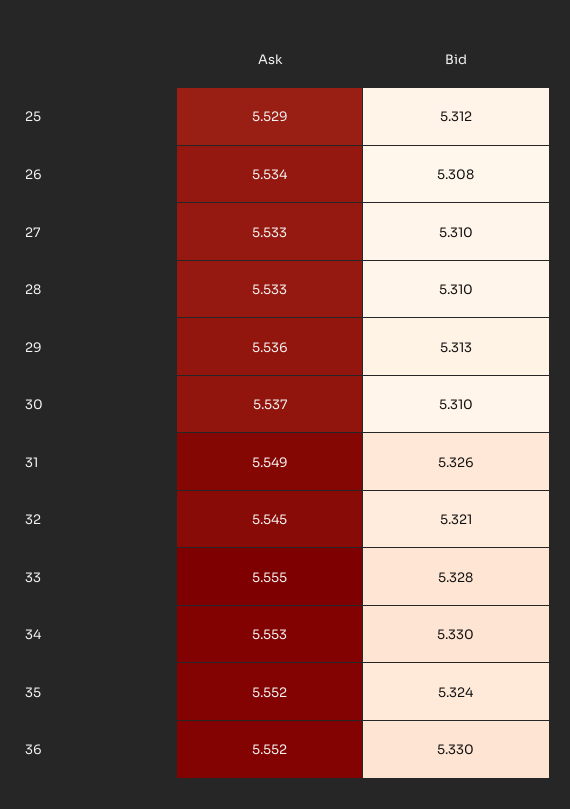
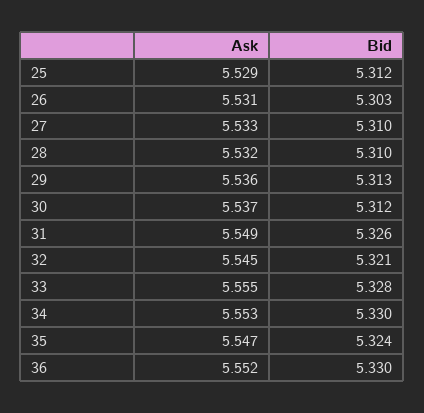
  {
    "Ask": {
      "25": 5.529,
-     "26": 5.534,
+     "26": 5.531,
      "27": 5.533,
-     "28": 5.533,
+     "28": 5.532,
      "29": 5.536,
      "30": 5.537,
      "31": 5.549,
      "32": 5.545,
      "33": 5.555,
      "34": 5.553,
-     "35": 5.552,
+     "35": 5.547,
      "36": 5.552
    },
    "Bid": {
      "25": 5.312,
-     "26": 5.308,
+     "26": 5.303,
      "27": 5.31,
      "28": 5.31,
      "29": 5.313,
-     "30": 5.31,
+     "30": 5.312,
      "31": 5.326,
      "32": 5.321,
      "33": 5.328,
      "34": 5.33,
      "35": 5.324,
      "36": 5.33
    }
  }

